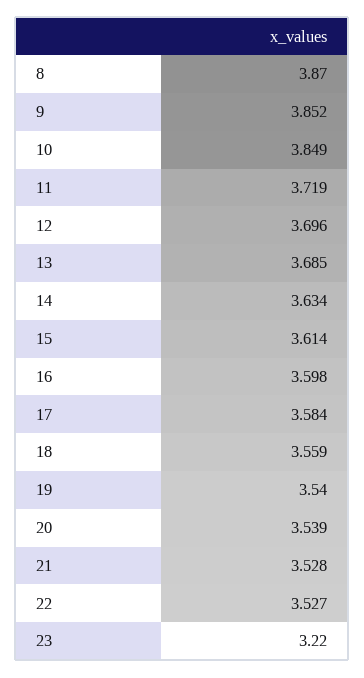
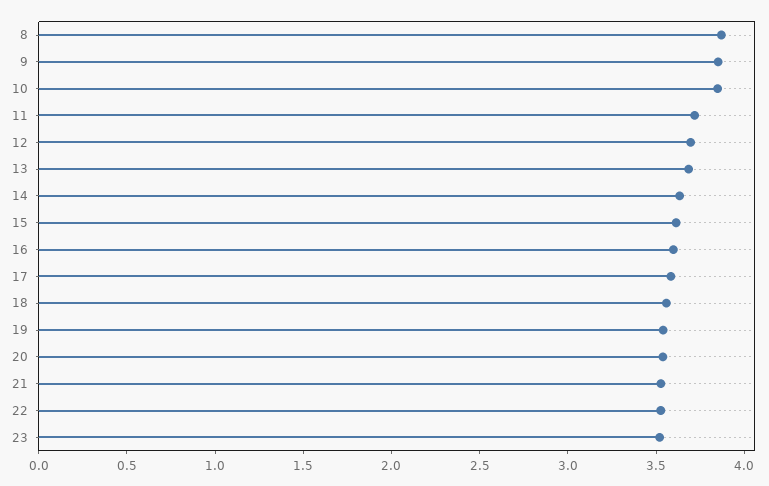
  {
    "8": 3.87,
    "9": 3.852,
    "10": 3.849,
    "11": 3.719,
    "12": 3.696,
    "13": 3.685,
    "14": 3.634,
    "15": 3.614,
    "16": 3.598,
    "17": 3.584,
    "18": 3.559,
    "19": 3.54,
    "20": 3.539,
    "21": 3.528,
    "22": 3.527,
-   "23": 3.22
+   "23": 3.5
  }

